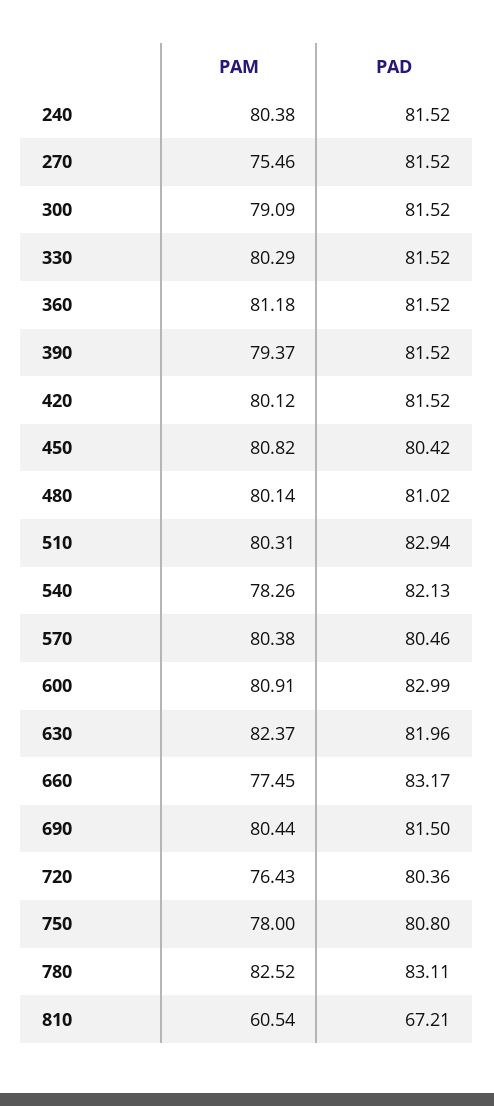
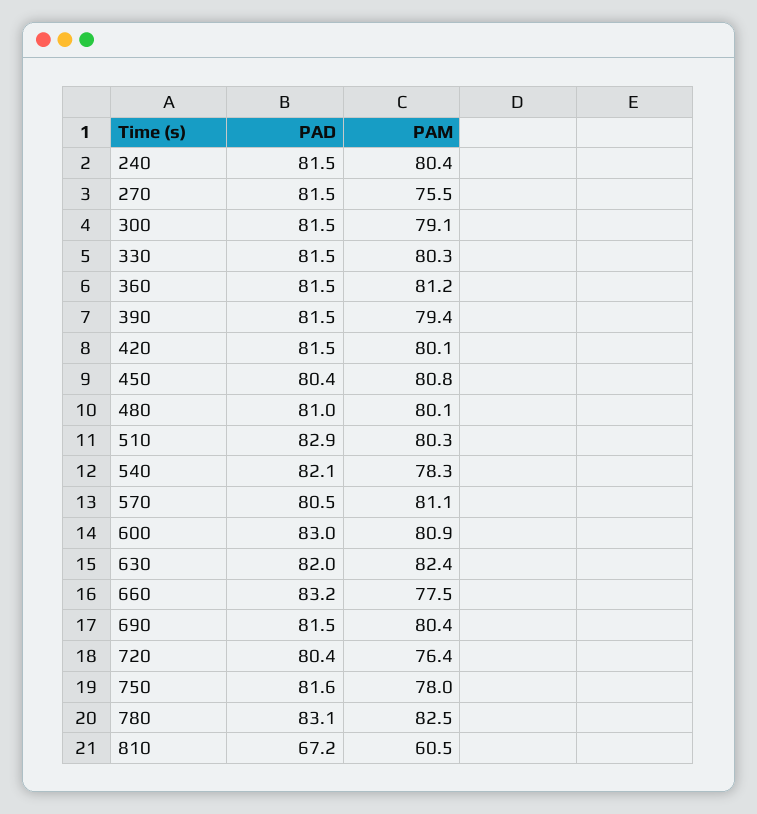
  {
    "PAM": {
      "240": 80.38,
      "270": 75.46,
      "300": 79.09,
      "330": 80.29,
      "360": 81.18,
      "390": 79.37,
      "420": 80.12,
      "450": 80.82,
      "480": 80.14,
      "510": 80.31,
      "540": 78.26,
-     "570": 80.38,
+     "570": 81.1,
      "600": 80.91,
      "630": 82.37,
      "660": 77.45,
      "690": 80.44,
      "720": 76.43,
      "750": 78,
      "780": 82.52,
      "810": 60.54
    },
    "PAD": {
      "240": 81.52,
      "270": 81.52,
      "300": 81.52,
      "330": 81.52,
      "360": 81.52,
      "390": 81.52,
      "420": 81.52,
      "450": 80.42,
      "480": 81.02,
      "510": 82.94,
      "540": 82.13,
      "570": 80.46,
      "600": 82.99,
      "630": 81.96,
      "660": 83.17,
      "690": 81.5,
      "720": 80.36,
-     "750": 80.8,
+     "750": 81.6,
      "780": 83.11,
      "810": 67.21
    }
  }

